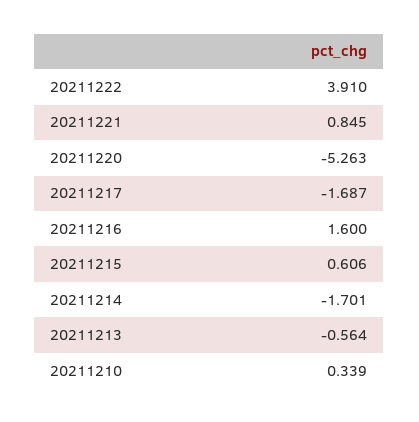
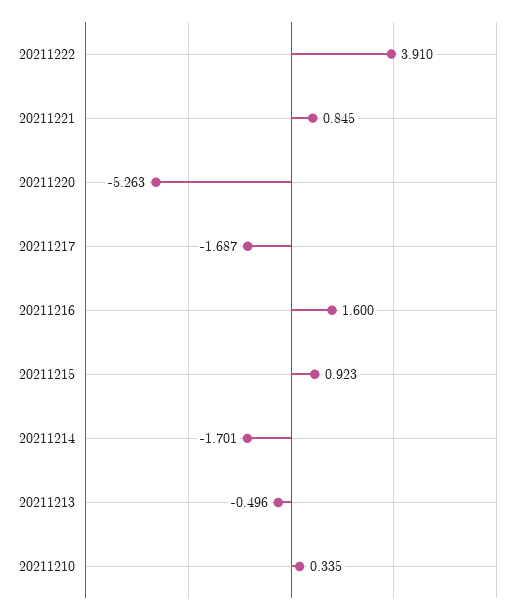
  {
    "20211222": 3.91,
    "20211221": 0.845,
    "20211220": -5.263,
    "20211217": -1.687,
    "20211216": 1.6,
-   "20211215": 0.606,
+   "20211215": 0.923,
    "20211214": -1.701,
-   "20211213": -0.564,
+   "20211213": -0.496,
-   "20211210": 0.339
+   "20211210": 0.335
  }

